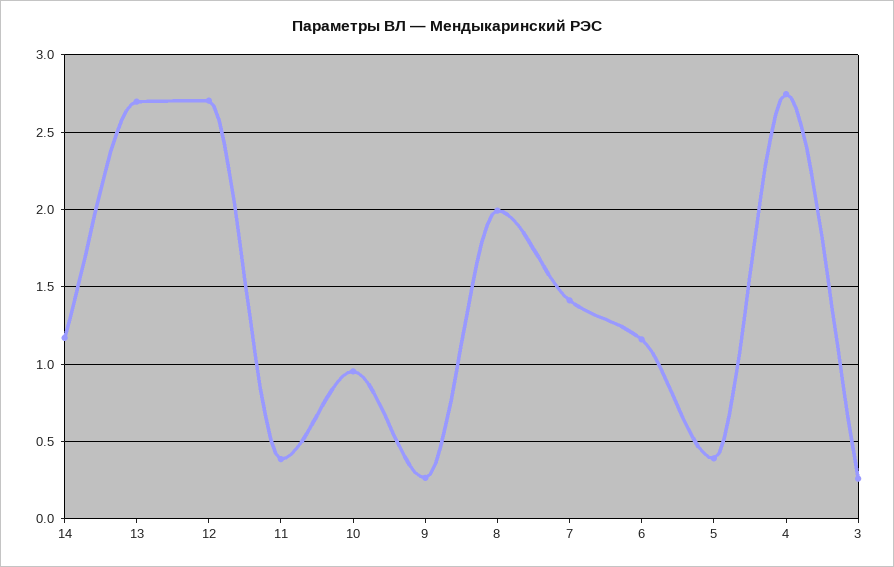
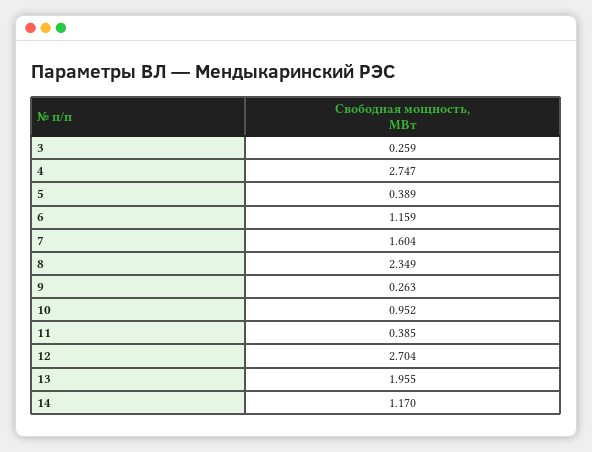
  {
    "14": 1.17,
-   "13": 2.7,
+   "13": 1.955,
    "12": 2.704,
    "11": 0.385,
    "10": 0.952,
    "9": 0.263,
-   "8": 2,
+   "8": 2.349,
-   "7": 1.4,
+   "7": 1.604,
    "6": 1.159,
    "5": 0.389,
    "4": 2.747,
    "3": 0.259
  }

